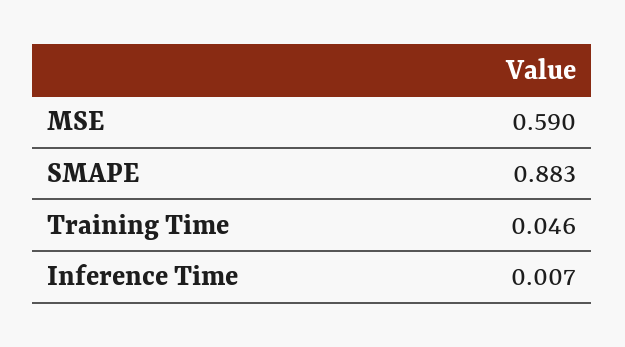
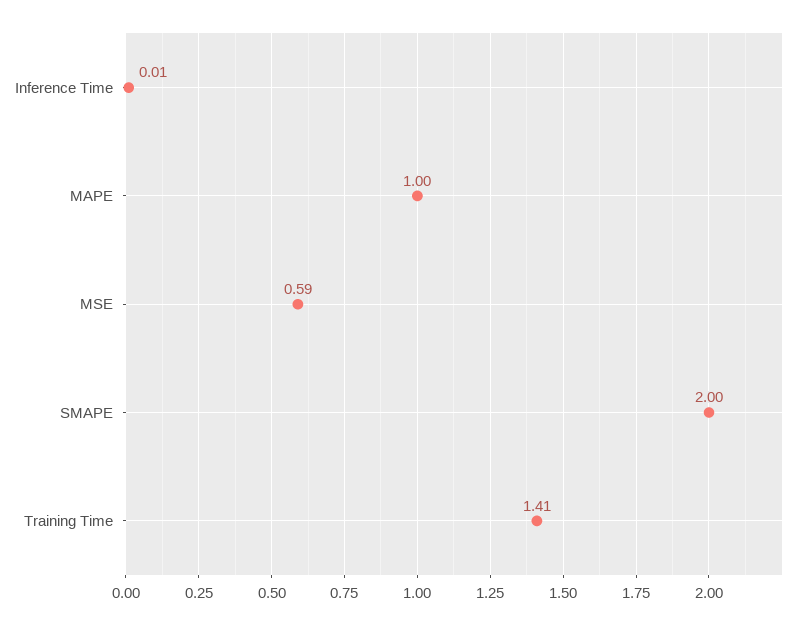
  {
    "MSE": 0.59,
-   "SMAPE": 0.883,
+   "SMAPE": 2,
-   "Training Time": 0.046,
+   "Training Time": 1.41,
-   "Inference Time": 0.007
+   "Inference Time": 0.007,
+   "MAPE": 1
  }

